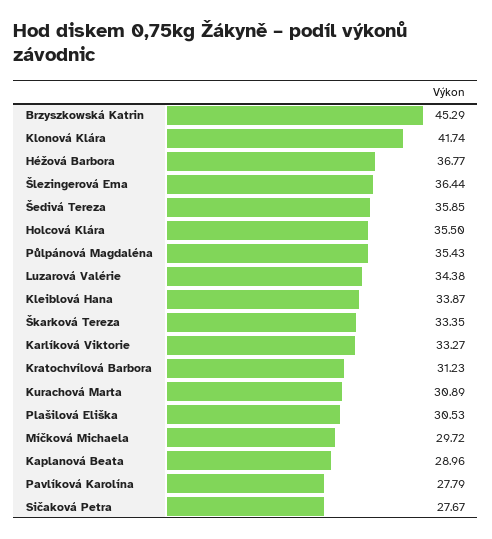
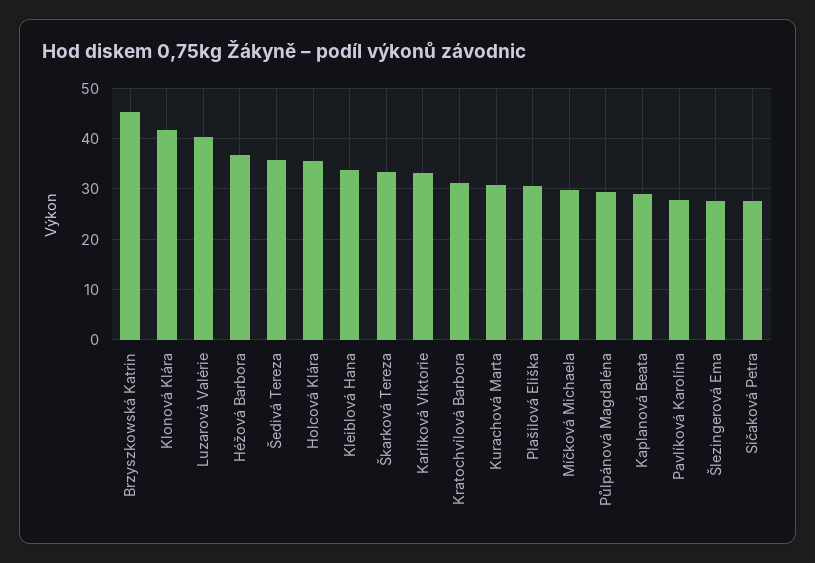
  {
    "Brzyszkowská Katrin": 45.29,
    "Klonová Klára": 41.74,
    "Héžová Barbora": 36.77,
-   "Šlezingerová Ema": 36.44,
+   "Šlezingerová Ema": 28,
    "Šedivá Tereza": 35.85,
    "Holcová Klára": 35.5,
-   "Půlpánová Magdaléna": 35.43,
+   "Půlpánová Magdaléna": 30,
-   "Luzarová Valérie": 34.38,
+   "Luzarová Valérie": 40,
    "Kleiblová Hana": 33.87,
    "Škarková Tereza": 33.35,
    "Karlíková Viktorie": 33.27,
    "Kratochvílová Barbora": 31.23,
    "Kurachová Marta": 30.89,
    "Plašilová Eliška": 30.53,
    "Míčková Michaela": 29.72,
    "Kaplanová Beata": 28.96,
    "Pavlíková Karolína": 27.79,
    "Sičaková Petra": 27.67
  }

